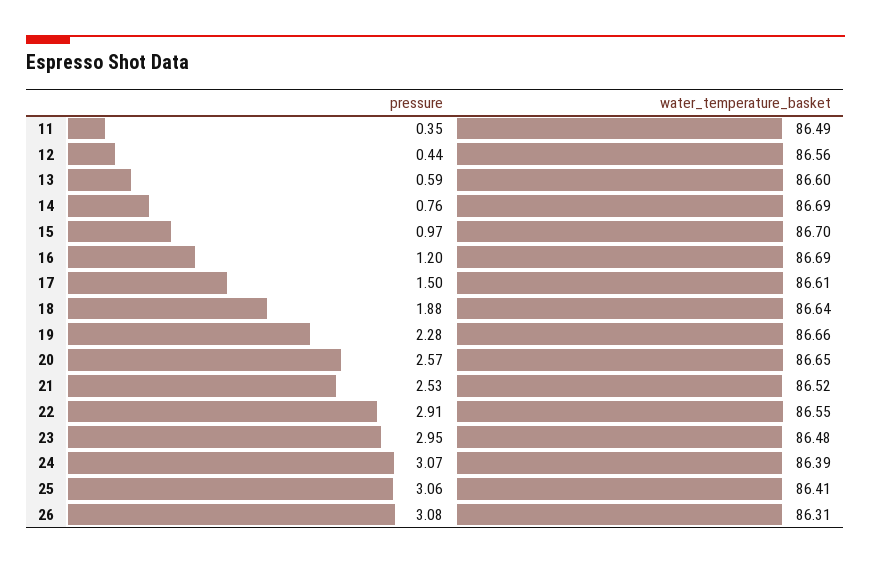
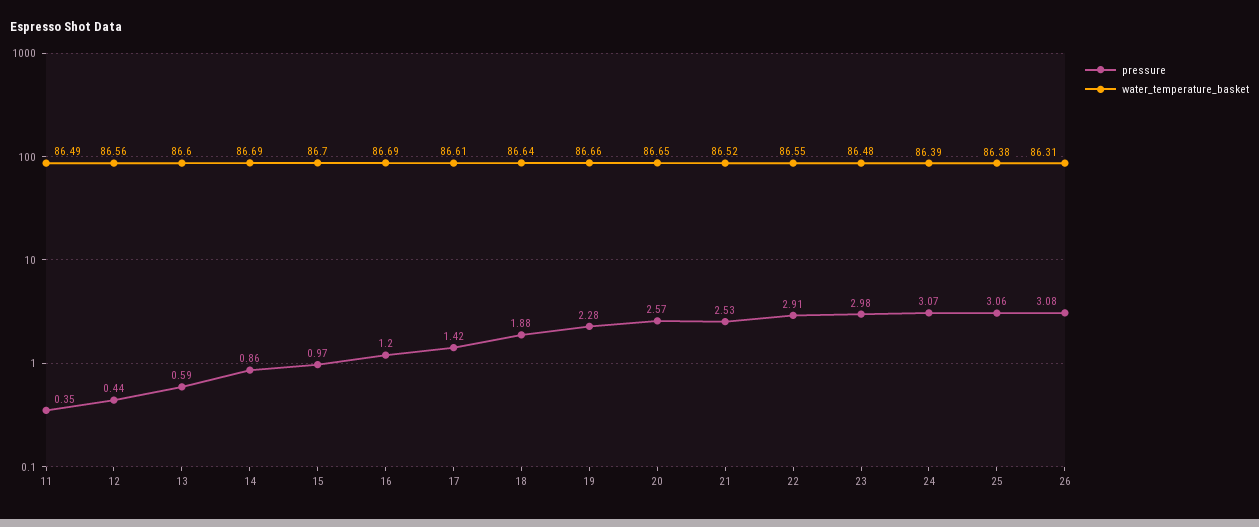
  {
    "pressure": {
      "11": 0.35,
      "12": 0.44,
      "13": 0.59,
-     "14": 0.76,
+     "14": 0.86,
      "15": 0.97,
      "16": 1.2,
-     "17": 1.5,
+     "17": 1.42,
      "18": 1.88,
      "19": 2.28,
      "20": 2.57,
      "21": 2.53,
      "22": 2.91,
-     "23": 2.95,
+     "23": 2.98,
      "24": 3.07,
      "25": 3.06,
      "26": 3.08
    },
    "water_temperature_basket": {
      "11": 86.49,
      "12": 86.56,
      "13": 86.6,
      "14": 86.69,
      "15": 86.7,
      "16": 86.69,
      "17": 86.61,
      "18": 86.64,
      "19": 86.66,
      "20": 86.65,
      "21": 86.52,
      "22": 86.55,
      "23": 86.48,
      "24": 86.39,
-     "25": 86.41,
+     "25": 86.38,
      "26": 86.31
    }
  }

